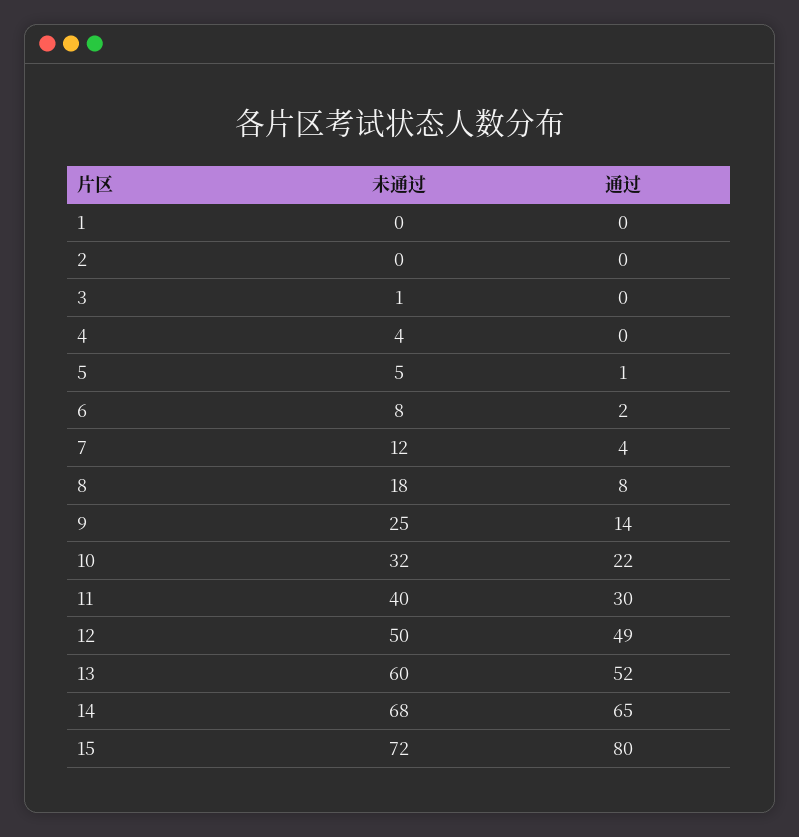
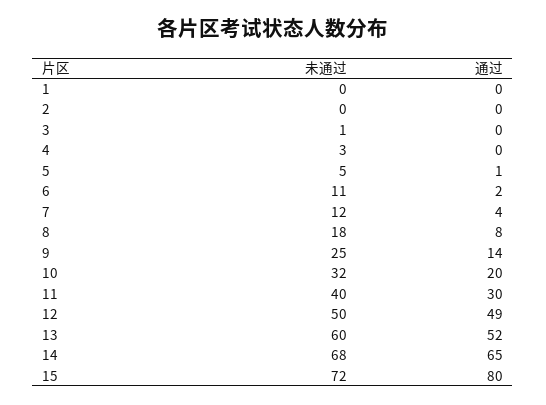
  {
    "未通过": {
      "1": 0,
      "2": 0,
      "3": 1,
-     "4": 4,
+     "4": 3,
      "5": 5,
-     "6": 8,
+     "6": 11,
      "7": 12,
      "8": 18,
      "9": 25,
      "10": 32,
      "11": 40,
      "12": 50,
      "13": 60,
      "14": 68,
      "15": 72
    },
    "通过": {
      "1": 0,
      "2": 0,
      "3": 0,
      "4": 0,
      "5": 1,
      "6": 2,
      "7": 4,
      "8": 8,
      "9": 14,
-     "10": 22,
+     "10": 20,
      "11": 30,
      "12": 49,
      "13": 52,
      "14": 65,
      "15": 80
    }
  }

